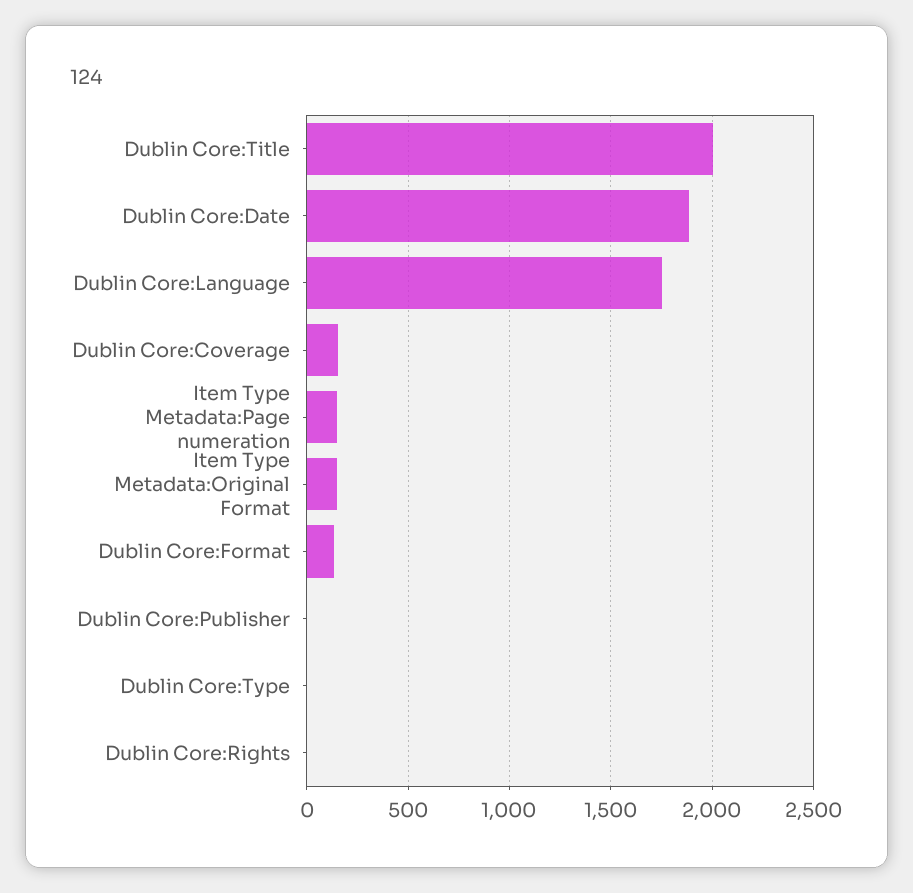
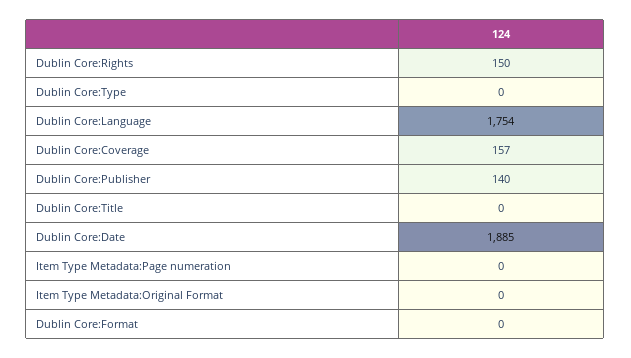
  {
-   "Dublin Core:Title": 2000,
+   "Dublin Core:Title": 0,
    "Dublin Core:Date": 1885,
    "Dublin Core:Language": 1754,
    "Dublin Core:Coverage": 157,
-   "Item Type Metadata:Page numeration": 150,
+   "Item Type Metadata:Page numeration": 0,
-   "Item Type Metadata:Original Format": 150,
+   "Item Type Metadata:Original Format": 0,
-   "Dublin Core:Format": 150,
+   "Dublin Core:Format": 0,
-   "Dublin Core:Publisher": 0,
+   "Dublin Core:Publisher": 140,
    "Dublin Core:Type": 0,
-   "Dublin Core:Rights": 0
+   "Dublin Core:Rights": 150
  }

